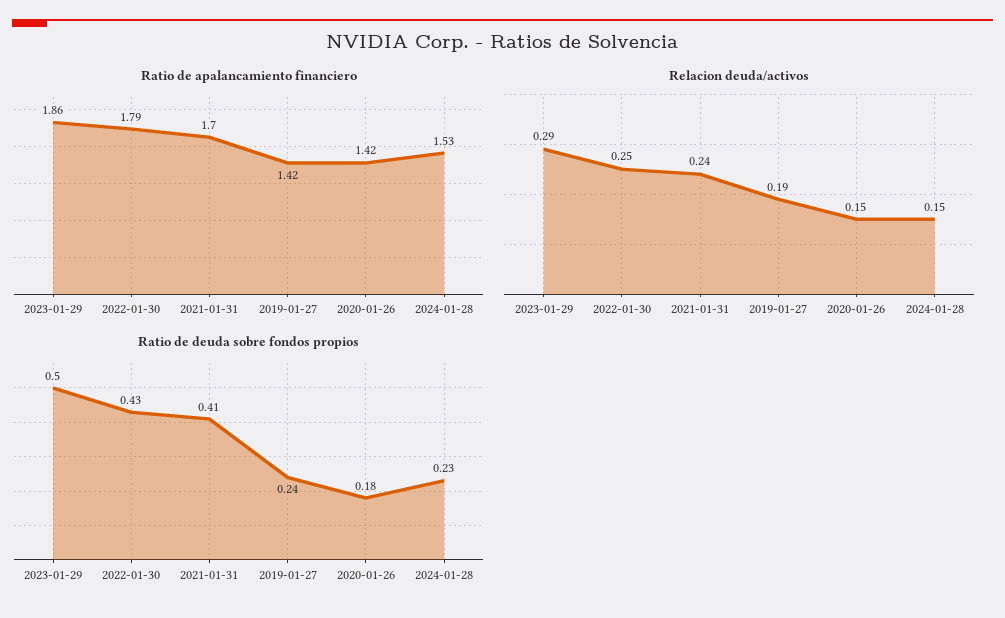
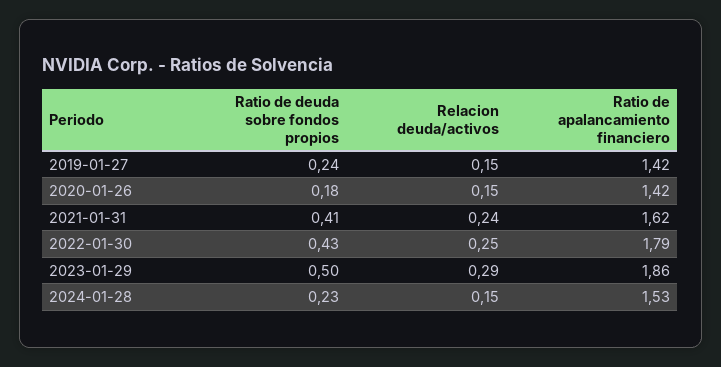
  {
    "Ratio de apalancamiento financiero": {
      "2023-01-29": 1.86,
      "2022-01-30": 1.79,
-     "2021-01-31": 1.7,
+     "2021-01-31": 1.62,
      "2019-01-27": 1.42,
      "2020-01-26": 1.42,
      "2024-01-28": 1.53
    },
    "Relacion deuda/activos": {
      "2023-01-29": 0.29,
      "2022-01-30": 0.25,
      "2021-01-31": 0.24,
-     "2019-01-27": 0.19,
+     "2019-01-27": 0.15,
      "2020-01-26": 0.15,
      "2024-01-28": 0.15
    },
    "Ratio de deuda sobre fondos propios": {
      "2023-01-29": 0.5,
      "2022-01-30": 0.43,
      "2021-01-31": 0.41,
      "2019-01-27": 0.24,
      "2020-01-26": 0.18,
      "2024-01-28": 0.23
    }
  }

